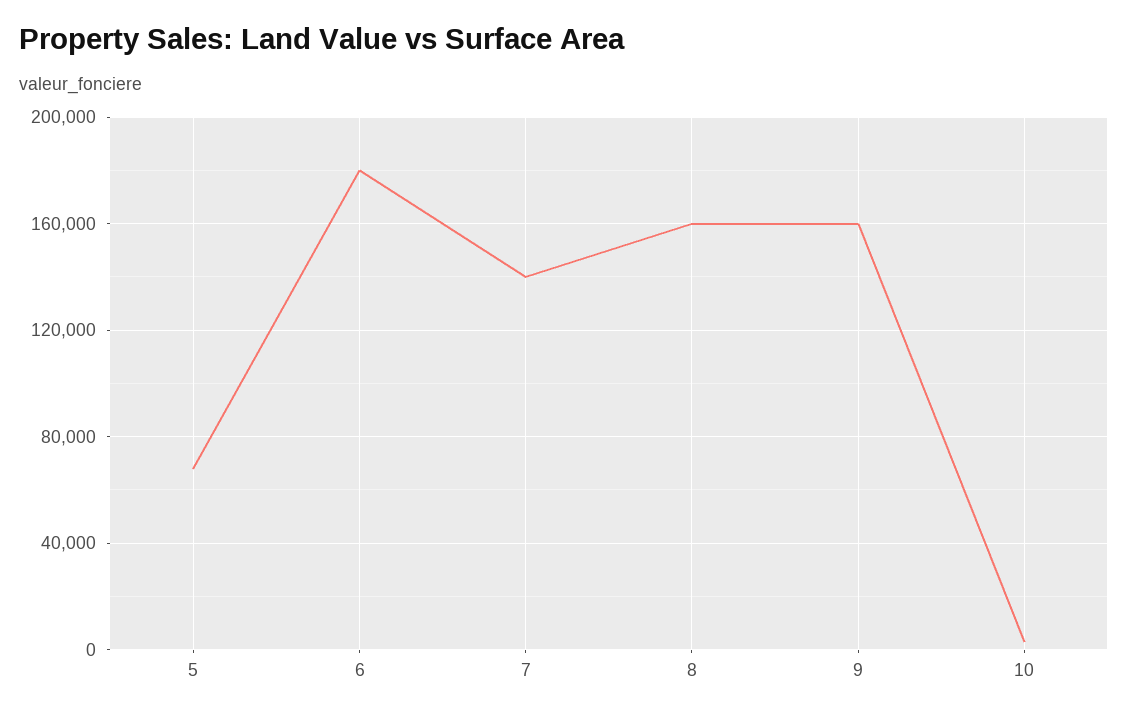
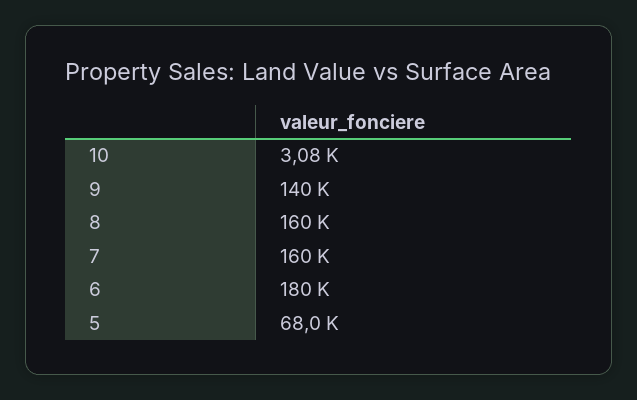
  {
    "5": 68000,
    "6": 180000,
-   "7": 140000,
+   "7": 160000,
    "8": 160000,
-   "9": 160000,
+   "9": 140000,
    "10": 3080
  }

